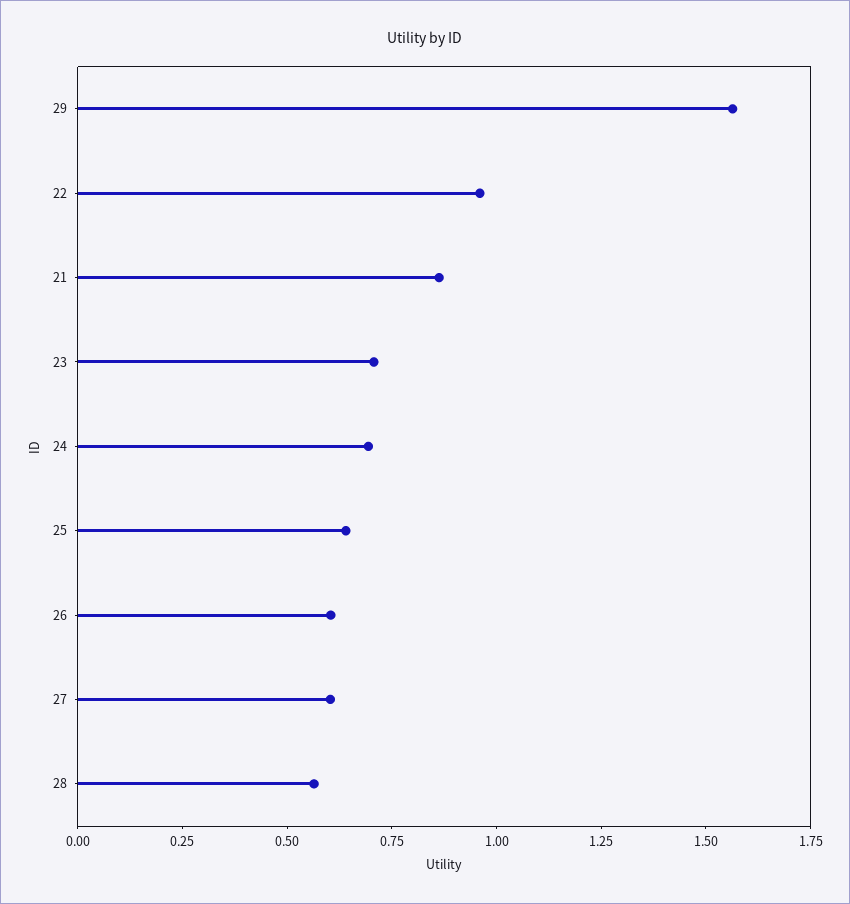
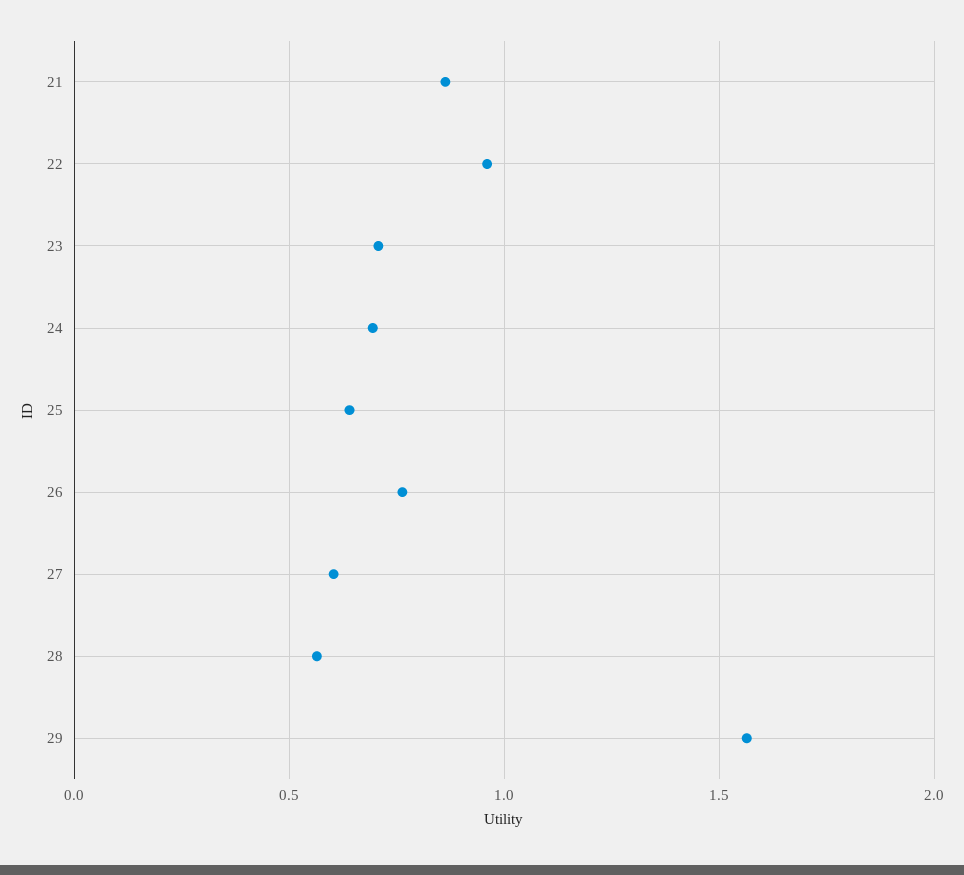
  {
    "29": 1.55,
    "22": 0.95,
    "21": 0.85,
    "23": 0.7,
    "24": 0.7,
    "25": 0.65,
-   "26": 0.6,
+   "26": 0.75,
    "27": 0.6,
    "28": 0.55
  }

